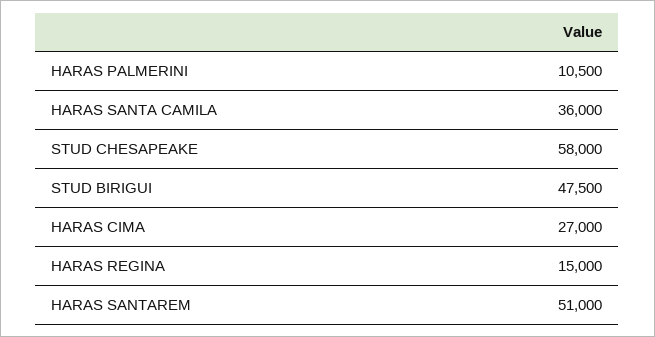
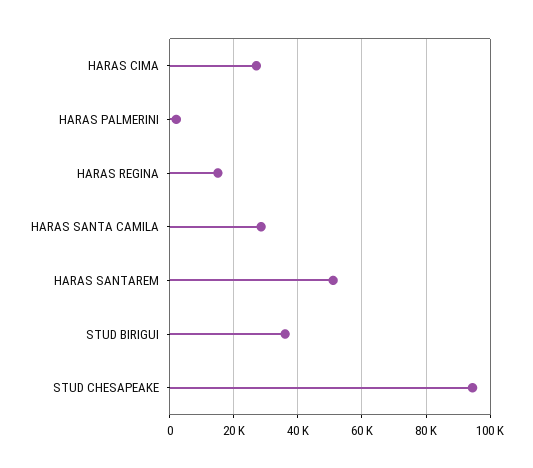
  {
-   "HARAS PALMERINI": 10500,
+   "HARAS PALMERINI": 2000,
-   "HARAS SANTA CAMILA": 36000,
+   "HARAS SANTA CAMILA": 28000,
-   "STUD CHESAPEAKE": 58000,
+   "STUD CHESAPEAKE": 94000,
-   "STUD BIRIGUI": 47500,
+   "STUD BIRIGUI": 36000,
    "HARAS CIMA": 27000,
    "HARAS REGINA": 15000,
    "HARAS SANTAREM": 51000
  }

